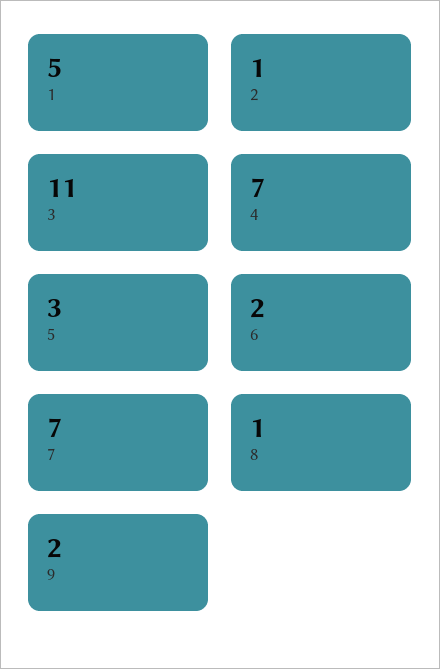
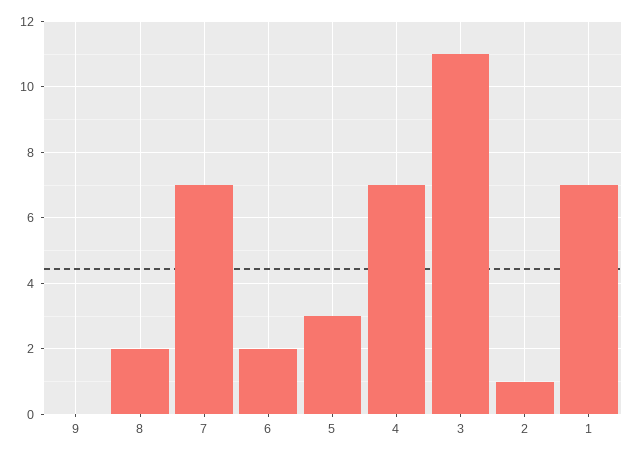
  {
-   "1": 5,
+   "1": 7,
    "2": 1,
    "3": 11,
    "4": 7,
    "5": 3,
    "6": 2,
    "7": 7,
-   "8": 1,
+   "8": 2,
-   "9": 2
+   "9": 0
  }

